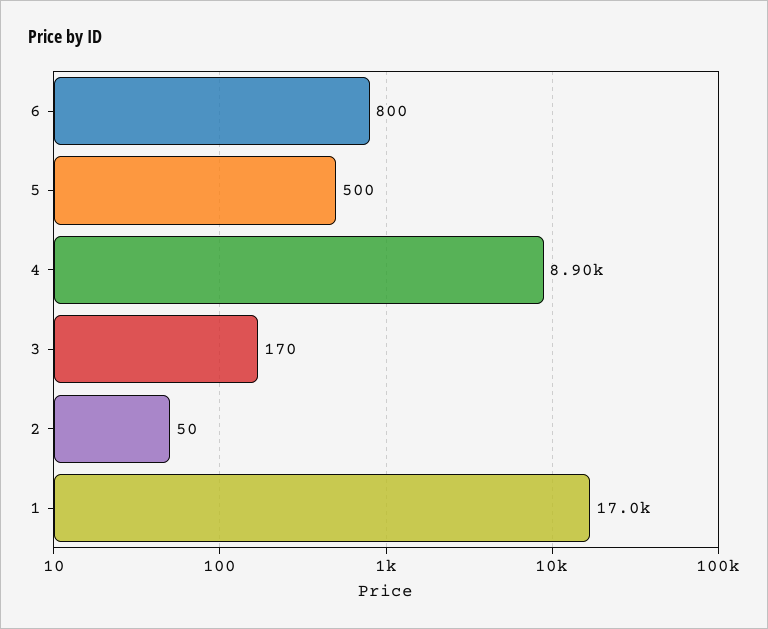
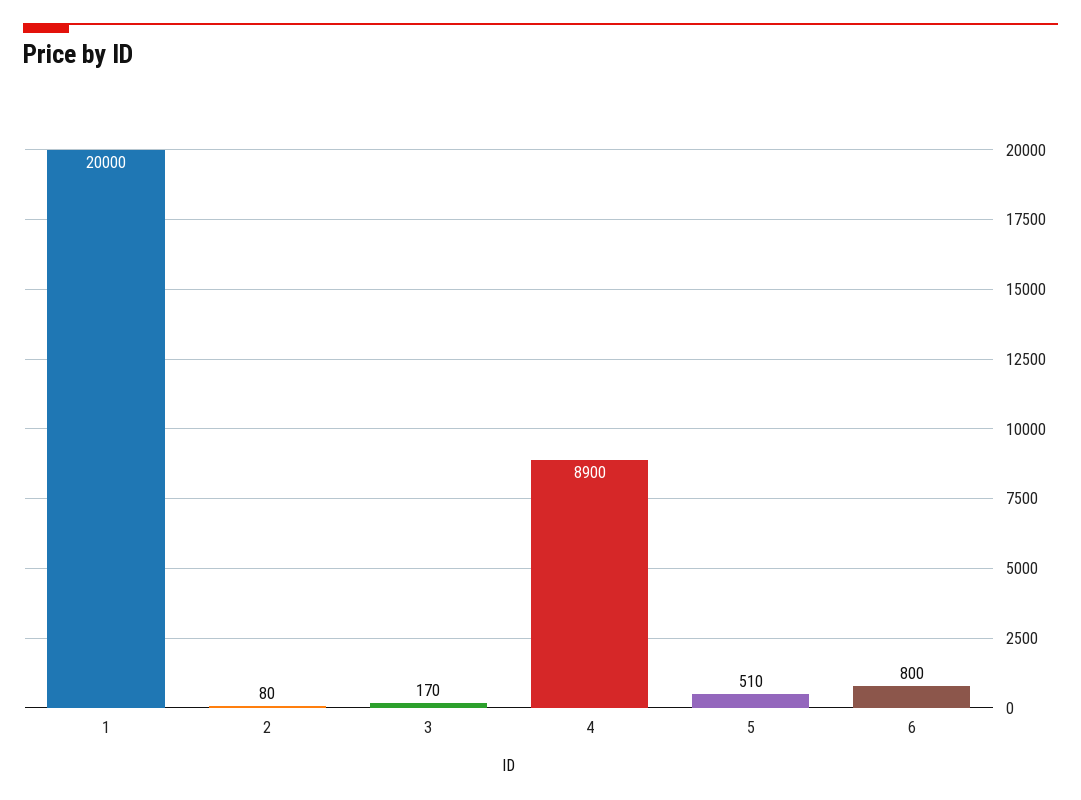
  {
    "6": 800,
-   "5": 500,
+   "5": 510,
    "4": 8900,
    "3": 170,
-   "2": 50,
+   "2": 80,
-   "1": 17000
+   "1": 20000
  }

